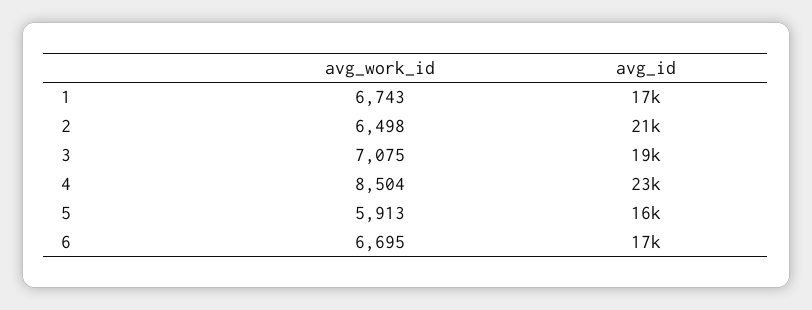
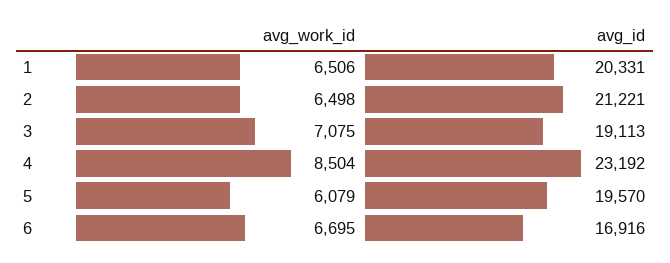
  {
    "avg_work_id": {
-     "1": 6743,
+     "1": 6506,
      "2": 6498,
      "3": 7075,
      "4": 8504,
-     "5": 5913,
+     "5": 6079,
      "6": 6695
    },
    "avg_id": {
-     "1": 17000,
+     "1": 20331,
      "2": 21221,
      "3": 19113,
      "4": 23192,
-     "5": 16000,
+     "5": 19570,
      "6": 16916
    }
  }

